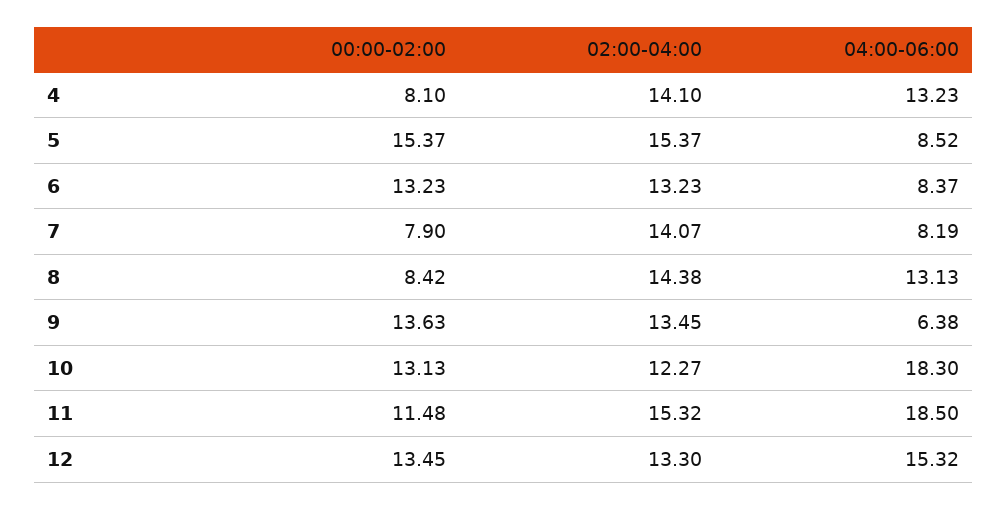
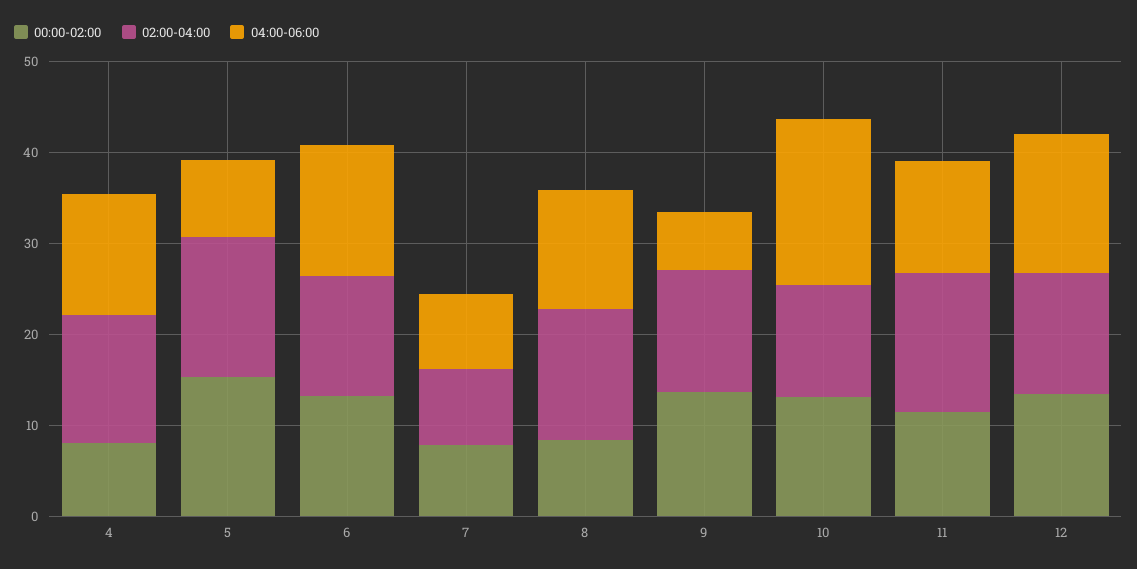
  {
    "00:00-02:00": {
      "4": 8.1,
      "5": 15.37,
      "6": 13.23,
      "7": 7.9,
      "8": 8.42,
      "9": 13.63,
      "10": 13.13,
      "11": 11.48,
      "12": 13.45
    },
    "02:00-04:00": {
      "4": 14.1,
      "5": 15.37,
      "6": 13.23,
-     "7": 14.07,
+     "7": 8,
      "8": 14.38,
      "9": 13.45,
      "10": 12.27,
      "11": 15.32,
      "12": 13.3
    },
    "04:00-06:00": {
      "4": 13.23,
      "5": 8.52,
-     "6": 8.37,
+     "6": 14,
      "7": 8.19,
      "8": 13.13,
      "9": 6.38,
      "10": 18.3,
-     "11": 18.5,
+     "11": 12,
      "12": 15.32
    }
  }

